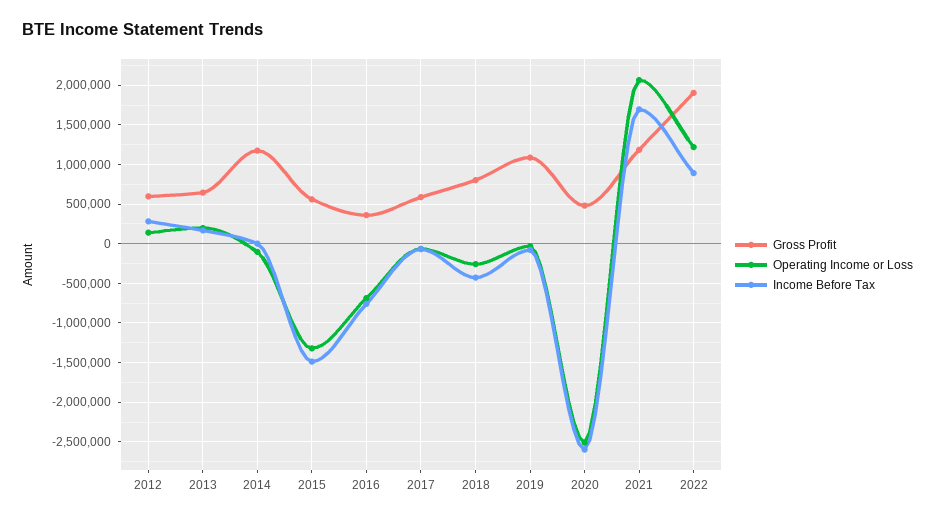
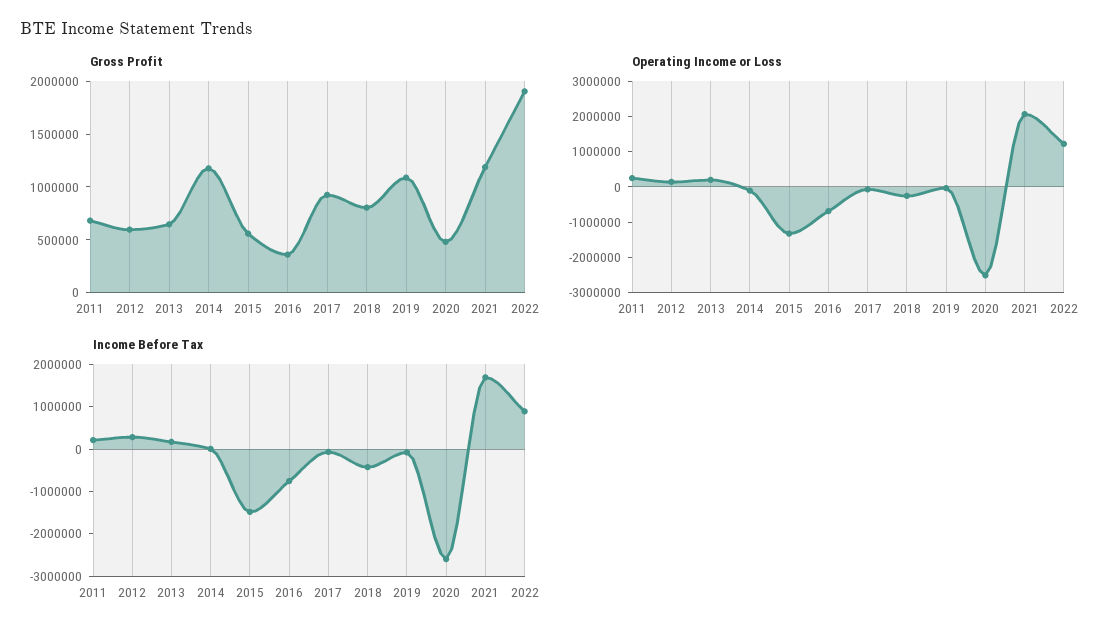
  {
    "Gross Profit": {
      "2012": 600000,
      "2013": 600000,
      "2014": 1200000,
      "2015": 600000,
      "2016": 400000,
-     "2017": 600000,
+     "2017": 900000,
      "2018": 800000,
      "2019": 1100000,
      "2020": 500000,
      "2021": 1200000,
-     "2022": 1900000
+     "2022": 1900000,
+     "2011": 700000
    },
    "Operating Income or Loss": {
      "2012": 100000,
      "2013": 200000,
      "2014": -100000,
      "2015": -1300000,
      "2016": -700000,
      "2017": -100000,
      "2018": -300000,
      "2019": 0,
      "2020": -2500000,
      "2021": 2100000,
-     "2022": 1200000
+     "2022": 1200000,
+     "2011": 250000
    },
    "Income Before Tax": {
      "2012": 300000,
      "2013": 200000,
      "2014": 0,
      "2015": -1500000,
      "2016": -800000,
      "2017": -100000,
      "2018": -400000,
      "2019": -100000,
      "2020": -2600000,
      "2021": 1700000,
-     "2022": 900000
+     "2022": 900000,
+     "2011": 200000
    }
  }

